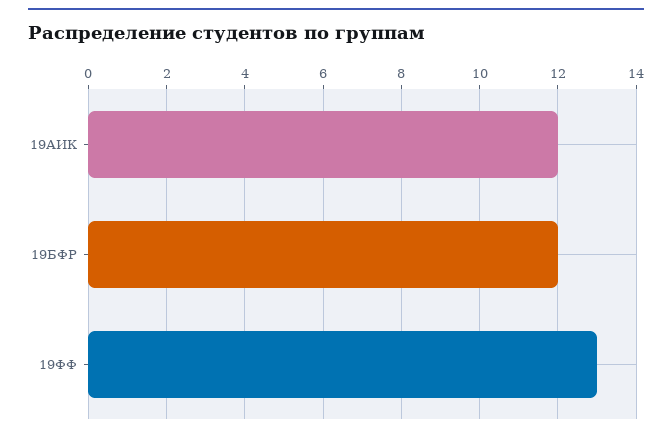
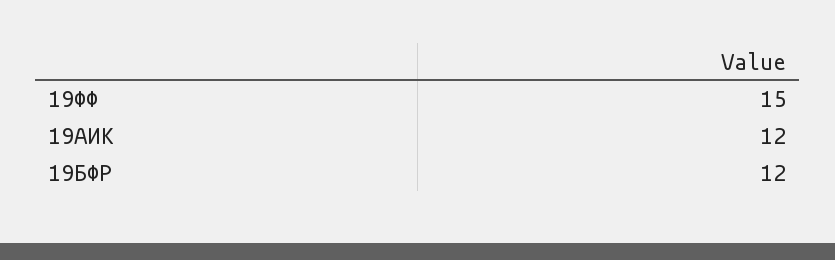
  {
    "19АИК": 12,
    "19БФР": 12,
-   "19ФФ": 13
+   "19ФФ": 15
  }

